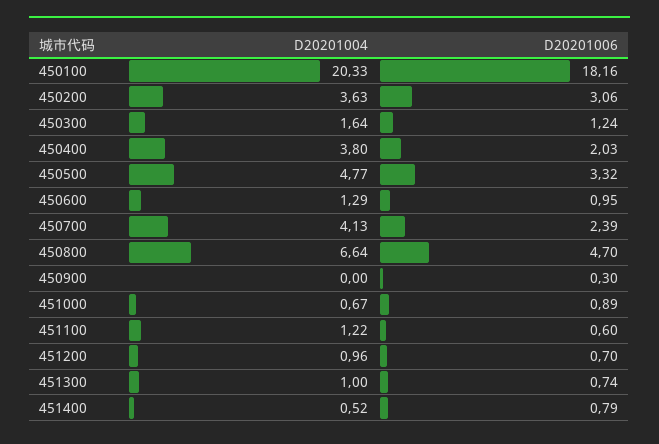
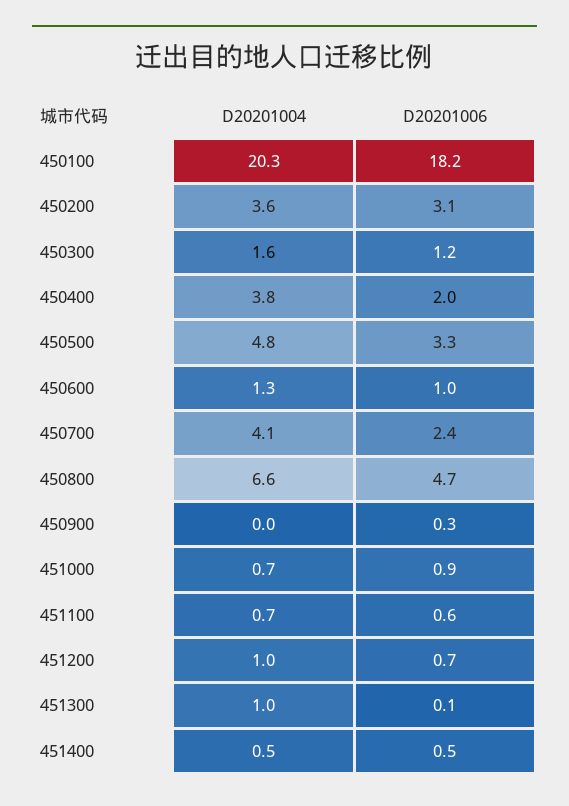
  {
    "D20201004": {
      "450100": 20.33,
      "450200": 3.63,
      "450300": 1.64,
      "450400": 3.8,
      "450500": 4.77,
      "450600": 1.29,
      "450700": 4.13,
      "450800": 6.64,
      "450900": 0,
      "451000": 0.67,
-     "451100": 1.22,
+     "451100": 0.7,
      "451200": 0.96,
      "451300": 1,
      "451400": 0.52
    },
    "D20201006": {
      "450100": 18.16,
      "450200": 3.06,
      "450300": 1.24,
      "450400": 2.03,
      "450500": 3.32,
      "450600": 0.95,
      "450700": 2.39,
      "450800": 4.7,
      "450900": 0.3,
      "451000": 0.89,
      "451100": 0.6,
      "451200": 0.7,
-     "451300": 0.74,
+     "451300": 0.1,
-     "451400": 0.79
+     "451400": 0.5
    }
  }

